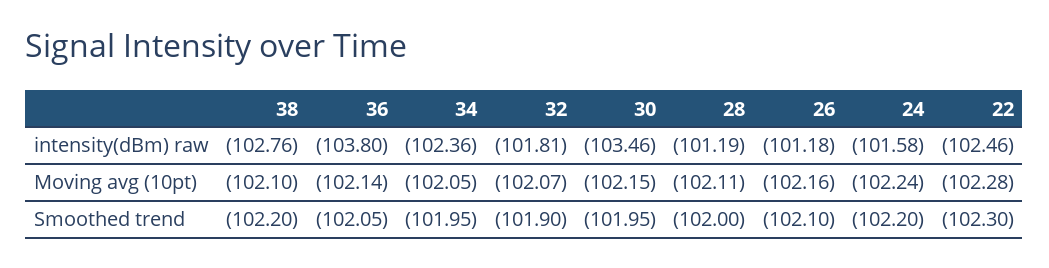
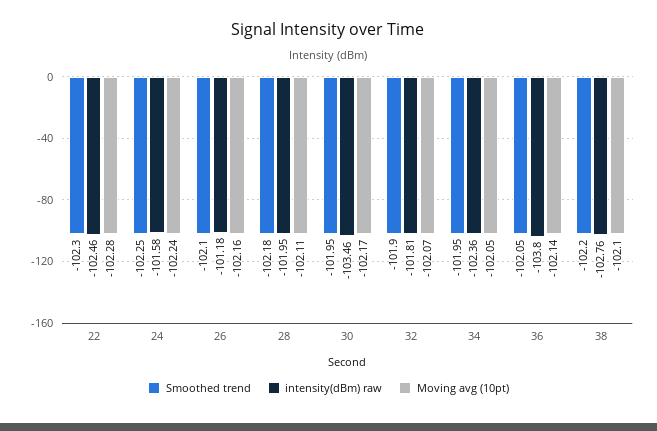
  {
    "intensity(dBm) raw": {
      "38": -102.76,
      "36": -103.8,
      "34": -102.36,
      "32": -101.81,
      "30": -103.46,
-     "28": -101.19,
+     "28": -101.95,
      "26": -101.18,
      "24": -101.58,
      "22": -102.46
    },
    "Moving avg (10pt)": {
      "38": -102.1,
      "36": -102.14,
      "34": -102.05,
      "32": -102.07,
-     "30": -102.15,
+     "30": -102.17,
      "28": -102.11,
      "26": -102.16,
      "24": -102.24,
      "22": -102.28
    },
    "Smoothed trend": {
      "38": -102.2,
      "36": -102.05,
      "34": -101.95,
      "32": -101.9,
      "30": -101.95,
-     "28": -102,
+     "28": -102.18,
      "26": -102.1,
-     "24": -102.2,
+     "24": -102.25,
      "22": -102.3
    }
  }

